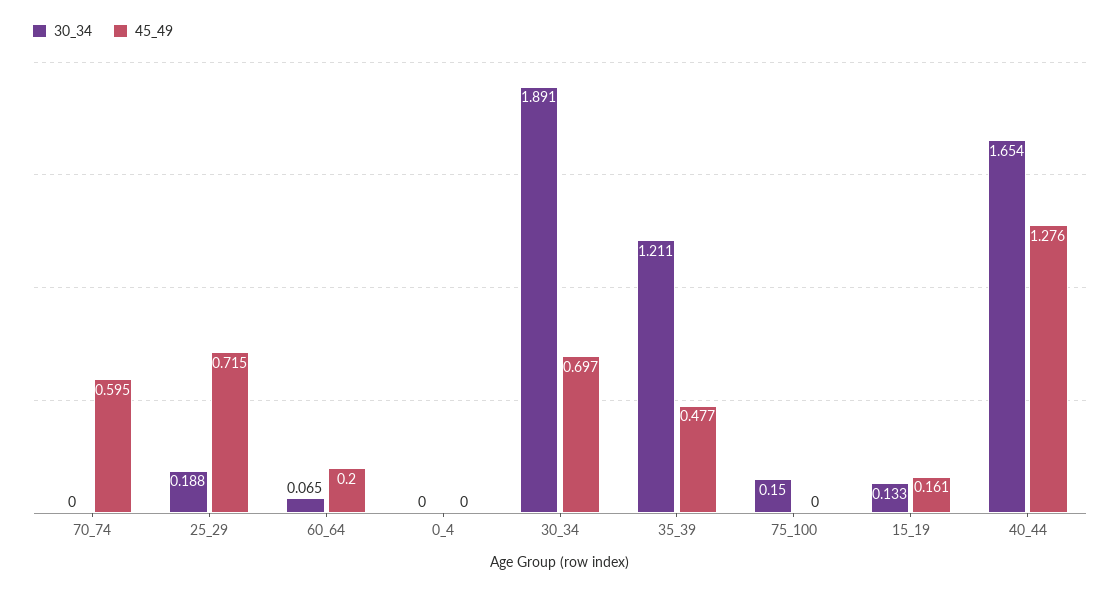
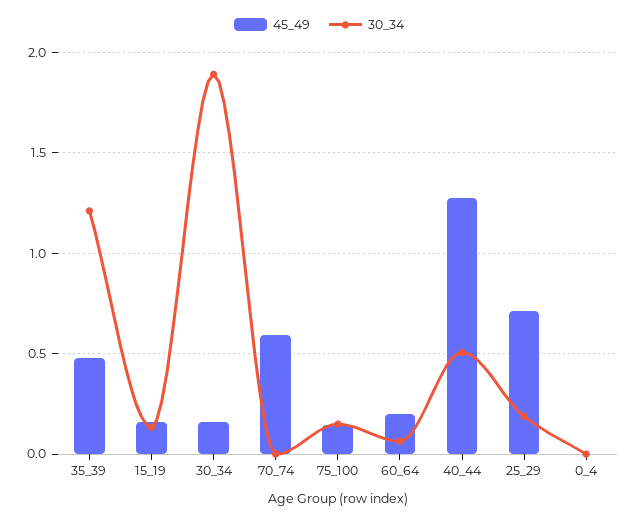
  {
    "30_34": {
      "70_74": 0,
      "25_29": 0.188,
      "60_64": 0.065,
      "0_4": 0,
      "30_34": 1.891,
      "35_39": 1.211,
      "75_100": 0.15,
      "15_19": 0.133,
-     "40_44": 1.654
+     "40_44": 0.5
    },
    "45_49": {
      "70_74": 0.595,
      "25_29": 0.715,
      "60_64": 0.2,
      "0_4": 0,
-     "30_34": 0.697,
+     "30_34": 0.15,
      "35_39": 0.477,
-     "75_100": 0,
+     "75_100": 0.15,
      "15_19": 0.161,
      "40_44": 1.276
    }
  }

